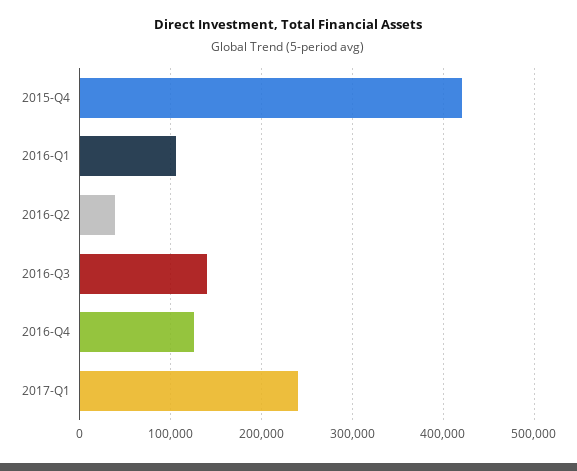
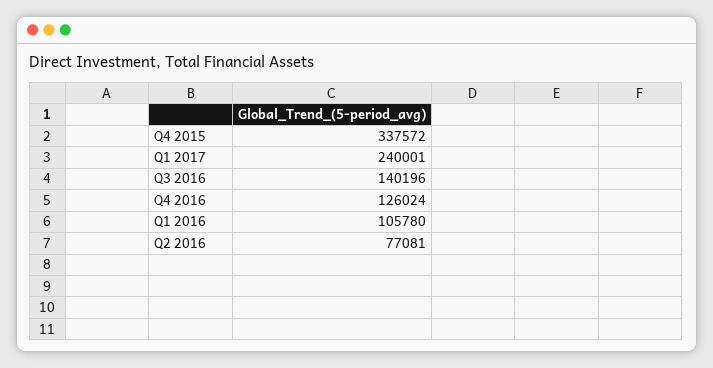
  {
-   "2015-Q4": 420000,
+   "2015-Q4": 337572,
    "2016-Q1": 105780,
-   "2016-Q2": 40000,
+   "2016-Q2": 77081,
    "2016-Q3": 140196,
    "2016-Q4": 126024,
    "2017-Q1": 240001
  }

